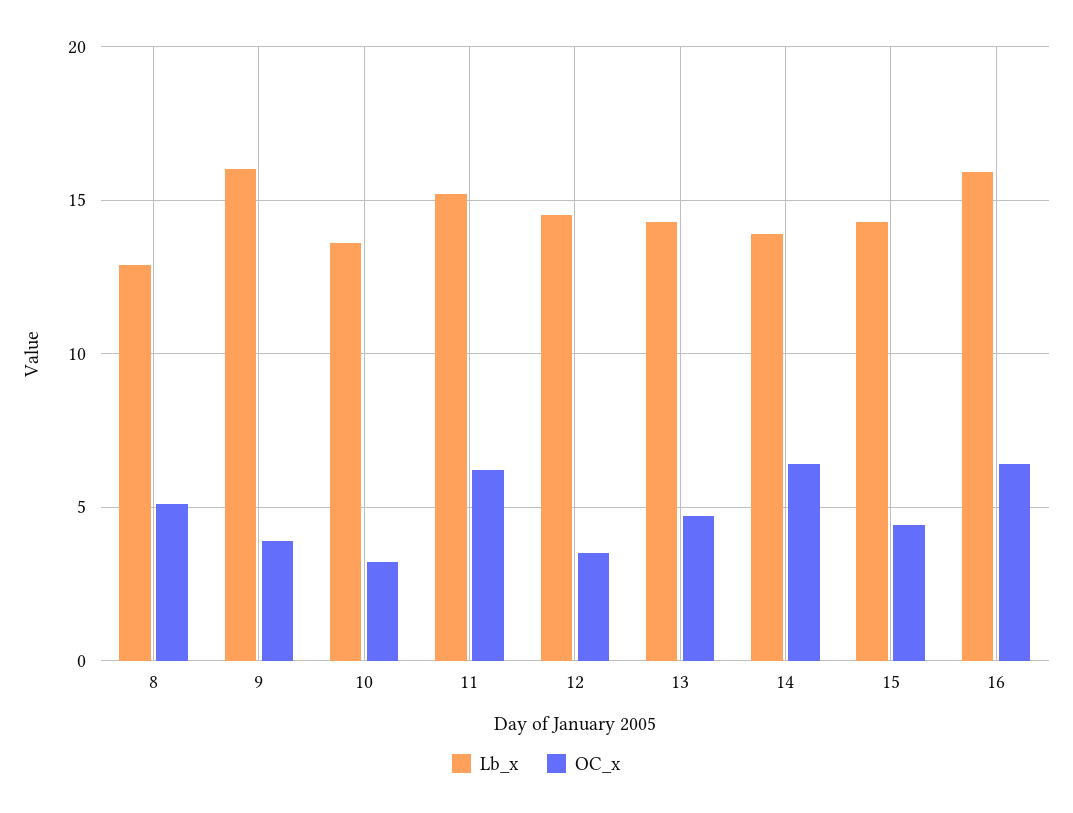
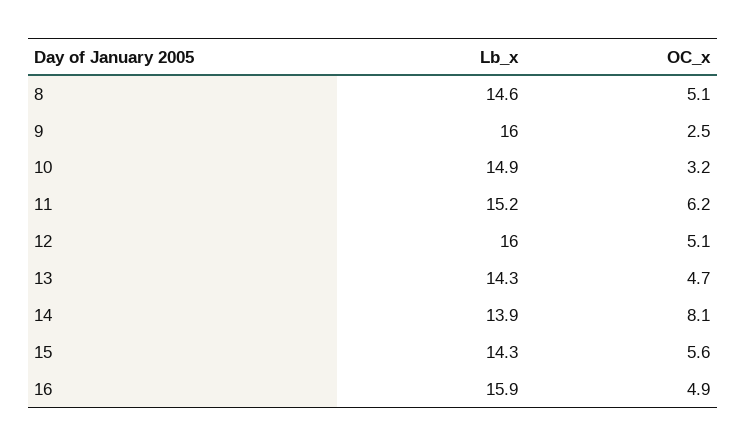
  {
    "Lb_x": {
-     "8": 13,
+     "8": 14.6,
      "9": 16,
-     "10": 13.5,
+     "10": 14.9,
      "11": 15.2,
-     "12": 14.5,
+     "12": 16,
      "13": 14.3,
      "14": 13.9,
      "15": 14.3,
      "16": 15.9
    },
    "OC_x": {
      "8": 5.1,
-     "9": 4,
+     "9": 2.5,
      "10": 3.2,
      "11": 6.2,
-     "12": 3.5,
+     "12": 5.1,
      "13": 4.7,
-     "14": 6.5,
+     "14": 8.1,
-     "15": 4.5,
+     "15": 5.6,
-     "16": 6.5
+     "16": 4.9
    }
  }

